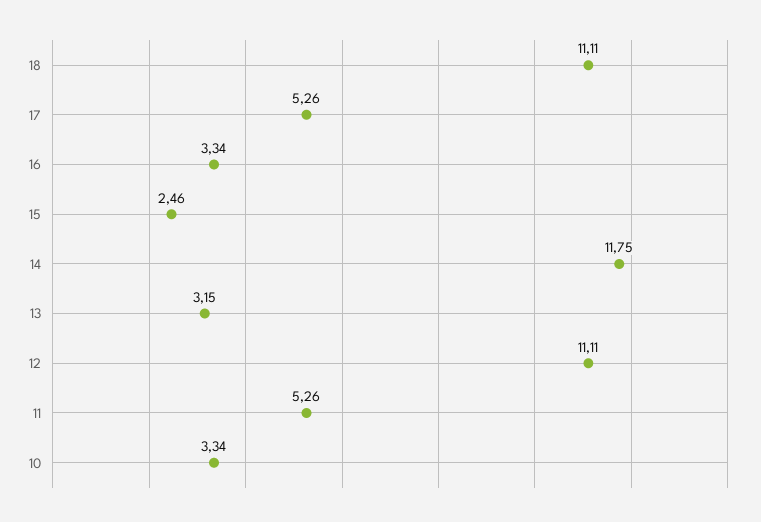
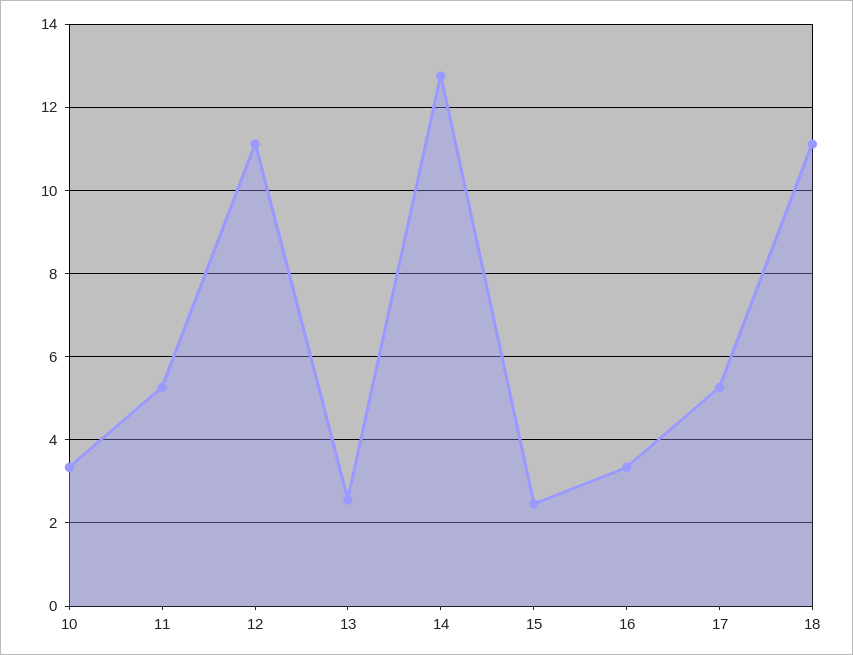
  {
    "18": 11.11,
    "17": 5.26,
    "16": 3.34,
    "15": 2.46,
-   "14": 11.75,
+   "14": 12.8,
-   "13": 3.15,
+   "13": 2.6,
    "12": 11.11,
    "11": 5.26,
    "10": 3.34
  }

